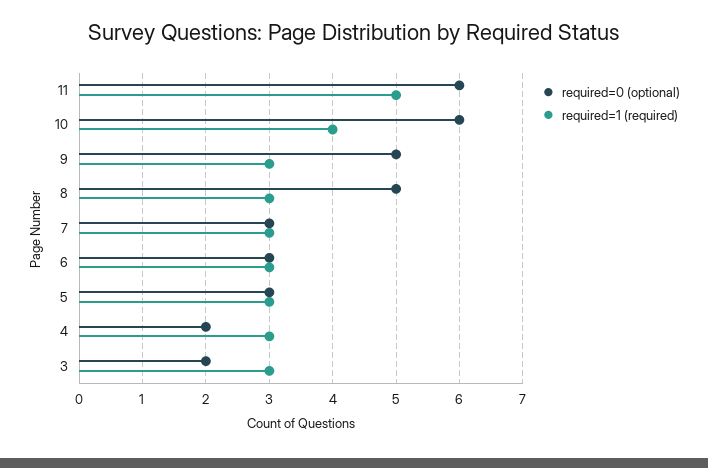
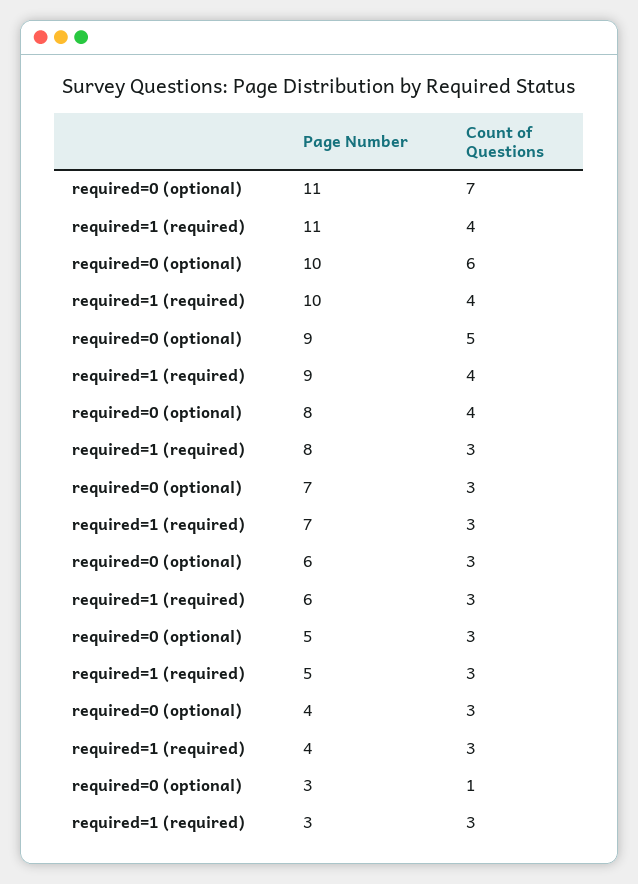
  {
    "required=0 (optional)": {
-     "11": 6,
+     "11": 7,
      "10": 6,
      "9": 5,
-     "8": 5,
+     "8": 4,
      "7": 3,
      "6": 3,
      "5": 3,
-     "4": 2,
+     "4": 3,
-     "3": 2
+     "3": 1
    },
    "required=1 (required)": {
-     "11": 5,
+     "11": 4,
      "10": 4,
-     "9": 3,
+     "9": 4,
      "8": 3,
      "7": 3,
      "6": 3,
      "5": 3,
      "4": 3,
      "3": 3
    }
  }

